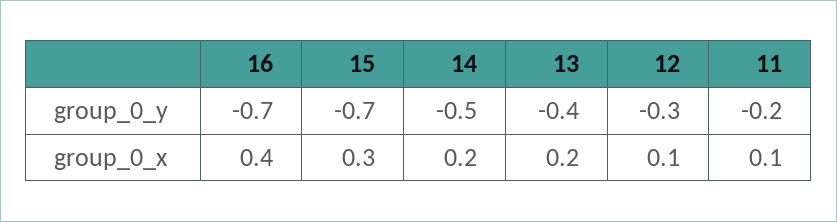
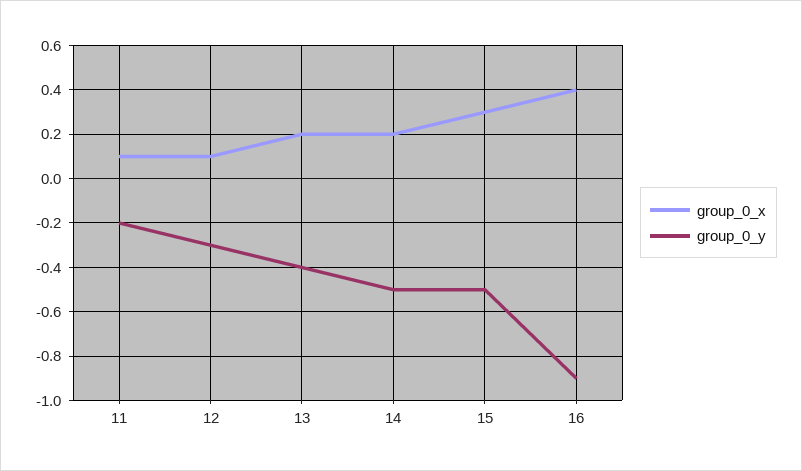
  {
    "group_0_y": {
-     "16": -0.7,
+     "16": -0.9,
-     "15": -0.7,
+     "15": -0.5,
      "14": -0.5,
      "13": -0.4,
      "12": -0.3,
      "11": -0.2
    },
    "group_0_x": {
      "16": 0.4,
      "15": 0.3,
      "14": 0.2,
      "13": 0.2,
      "12": 0.1,
      "11": 0.1
    }
  }

